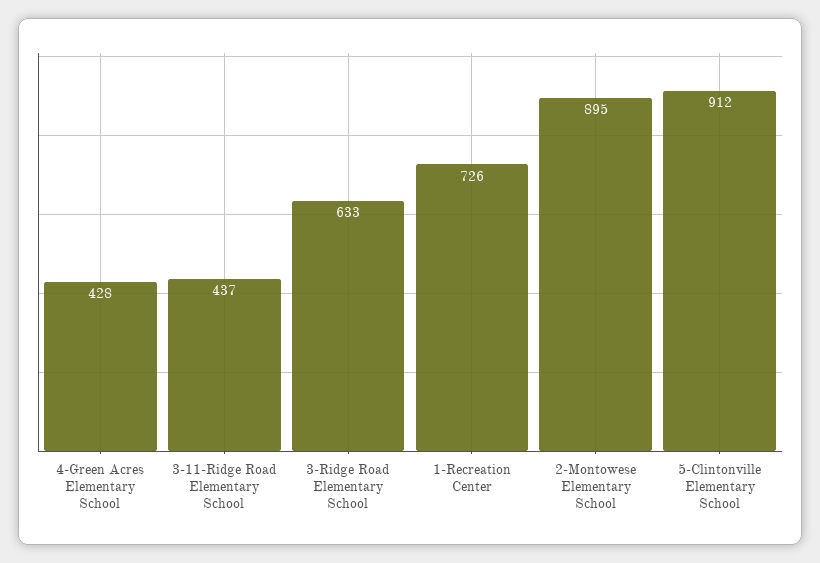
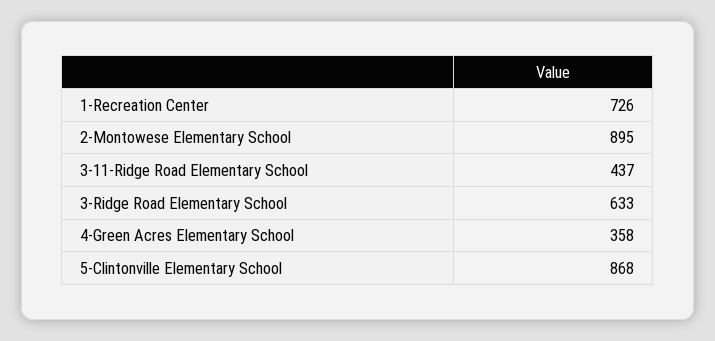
  {
-   "4-Green Acres Elementary School": 428,
+   "4-Green Acres Elementary School": 358,
    "3-11-Ridge Road Elementary School": 437,
    "3-Ridge Road Elementary School": 633,
    "1-Recreation Center": 726,
    "2-Montowese Elementary School": 895,
-   "5-Clintonville Elementary School": 912
+   "5-Clintonville Elementary School": 868
  }

